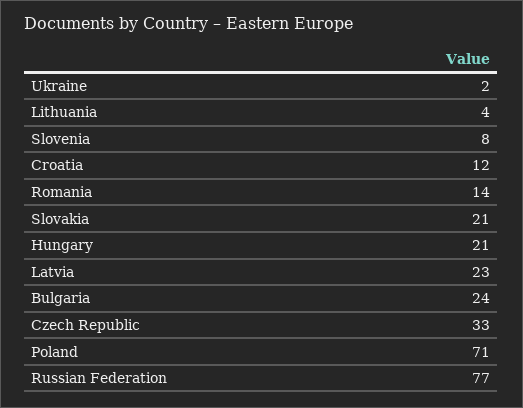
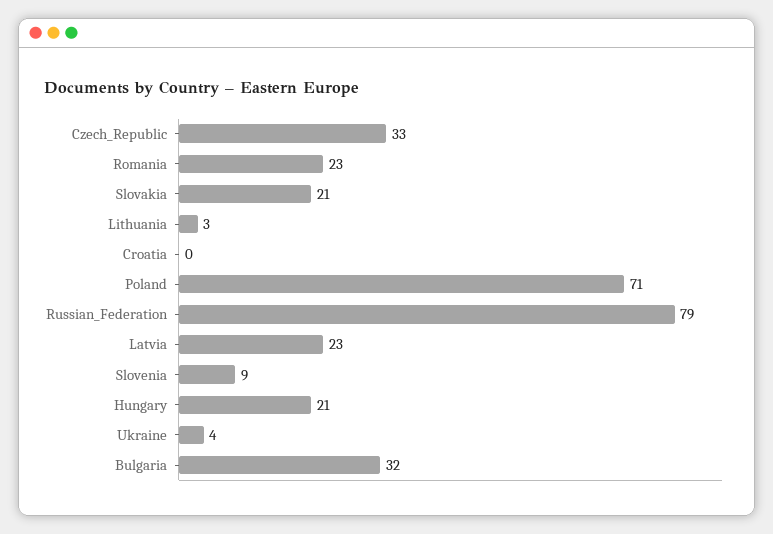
  {
-   "Ukraine": 2,
+   "Ukraine": 4,
-   "Lithuania": 4,
+   "Lithuania": 3,
-   "Slovenia": 8,
+   "Slovenia": 9,
-   "Croatia": 12,
+   "Croatia": 0,
-   "Romania": 14,
+   "Romania": 23,
    "Slovakia": 21,
    "Hungary": 21,
    "Latvia": 23,
-   "Bulgaria": 24,
+   "Bulgaria": 32,
    "Czech Republic": 33,
    "Poland": 71,
-   "Russian Federation": 77
+   "Russian Federation": 79
  }

